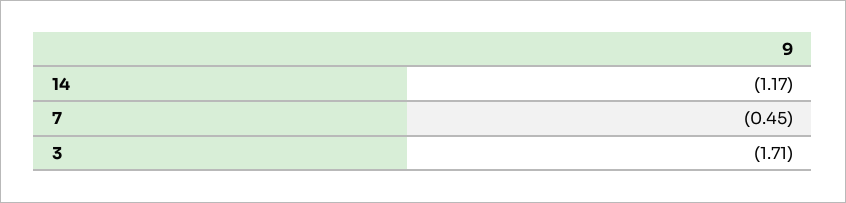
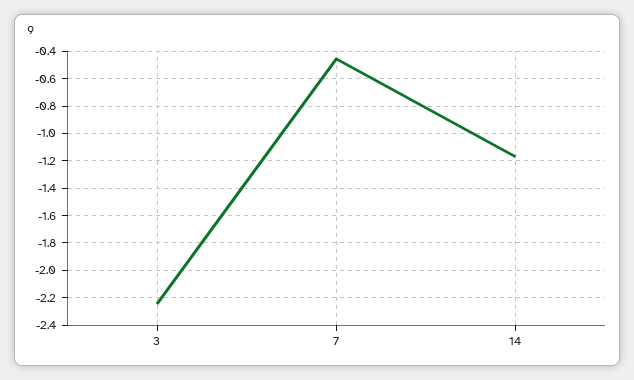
  {
    "14": -1.17,
    "7": -0.45,
-   "3": -1.71
+   "3": -2.25
  }

